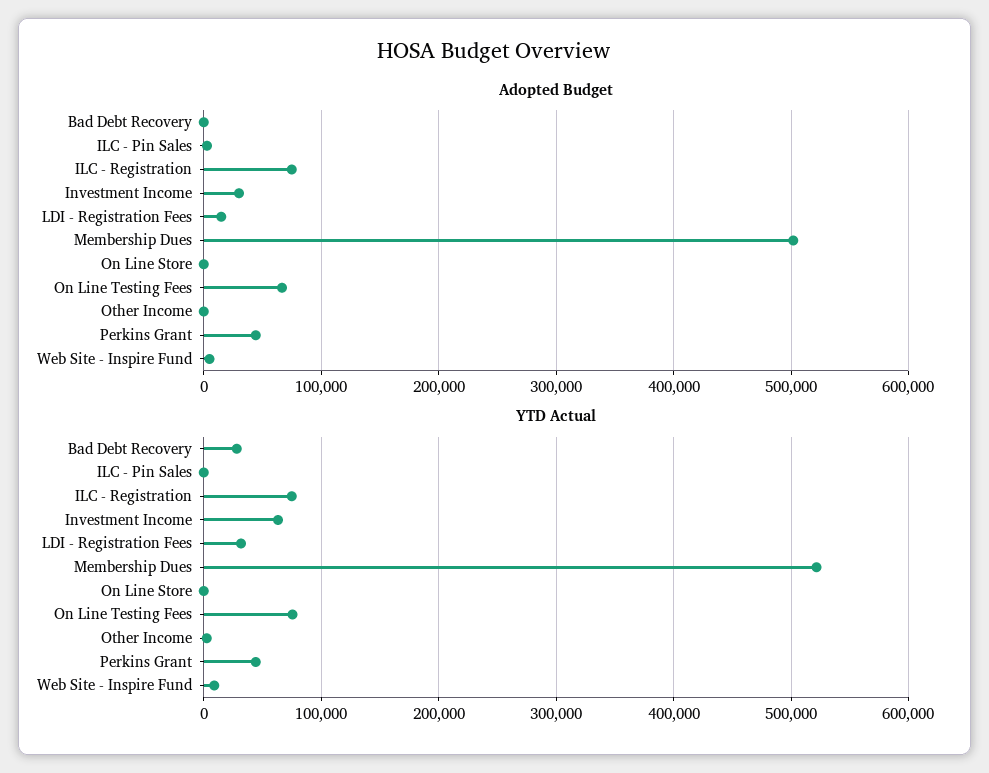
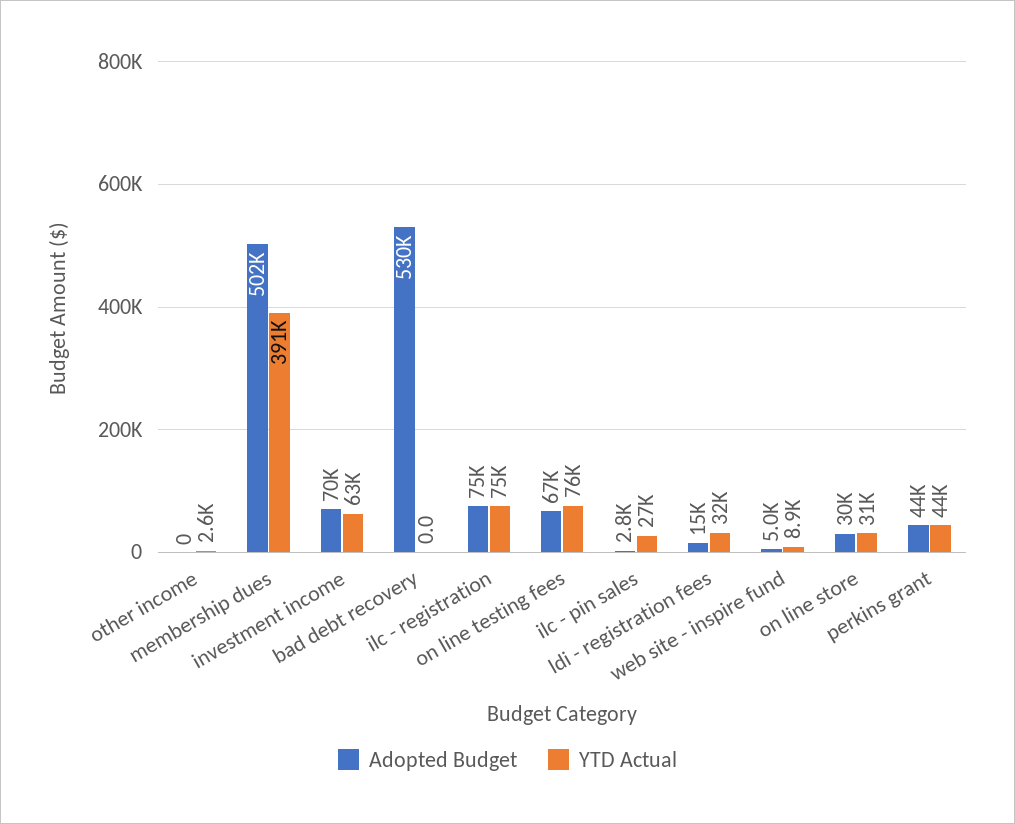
  {
    "Adopted Budget": {
-     "Bad Debt Recovery": 0,
+     "Bad Debt Recovery": 530000,
      "ILC - Pin Sales": 2800,
      "ILC - Registration": 75000,
-     "Investment Income": 30000,
+     "Investment Income": 70000,
      "LDI - Registration Fees": 15000,
      "Membership Dues": 502000,
-     "On Line Store": 0,
+     "On Line Store": 30000,
      "On Line Testing Fees": 67000,
      "Other Income": 0,
      "Perkins Grant": 44000,
      "Web Site - Inspire Fund": 5000
    },
    "YTD Actual": {
-     "Bad Debt Recovery": 30000,
+     "Bad Debt Recovery": 0,
-     "ILC - Pin Sales": 0,
+     "ILC - Pin Sales": 27000,
      "ILC - Registration": 75000,
      "Investment Income": 63000,
      "LDI - Registration Fees": 32000,
-     "Membership Dues": 520000,
+     "Membership Dues": 391000,
-     "On Line Store": 0,
+     "On Line Store": 31000,
      "On Line Testing Fees": 76000,
      "Other Income": 2600,
      "Perkins Grant": 44000,
      "Web Site - Inspire Fund": 8900
    }
  }

